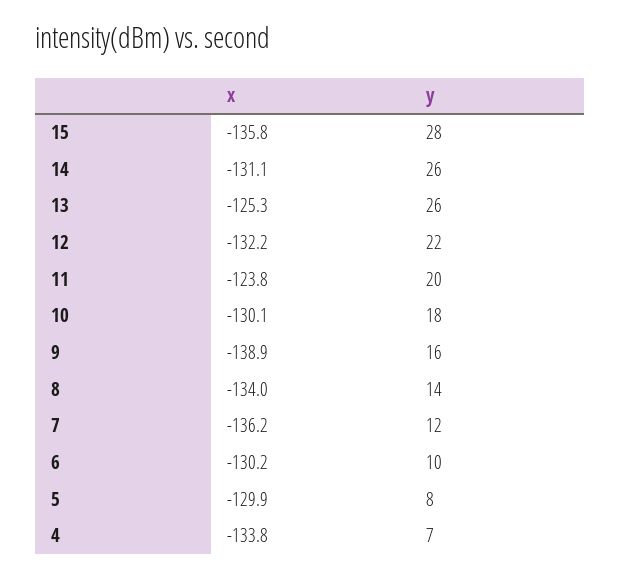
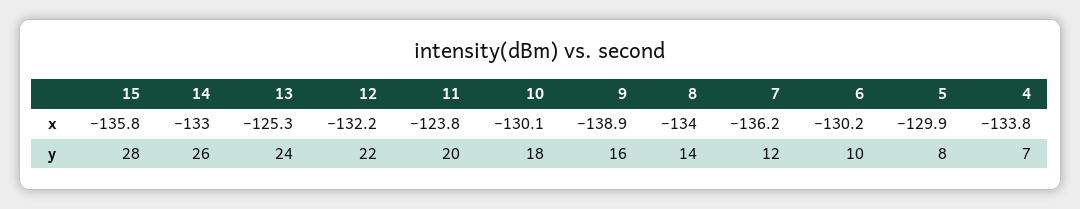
  {
    "x": {
      "15": -135.8,
-     "14": -131.1,
+     "14": -133,
      "13": -125.3,
      "12": -132.2,
      "11": -123.8,
      "10": -130.1,
      "9": -138.9,
      "8": -134,
      "7": -136.2,
      "6": -130.2,
      "5": -129.9,
      "4": -133.8
    },
    "y": {
      "15": 28,
      "14": 26,
-     "13": 26,
+     "13": 24,
      "12": 22,
      "11": 20,
      "10": 18,
      "9": 16,
      "8": 14,
      "7": 12,
      "6": 10,
      "5": 8,
      "4": 7
    }
  }

